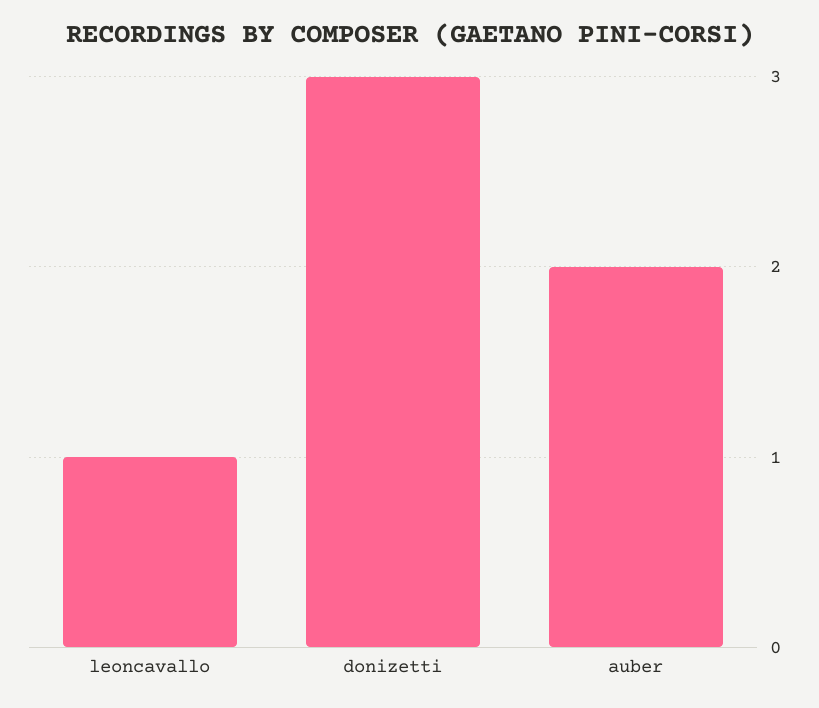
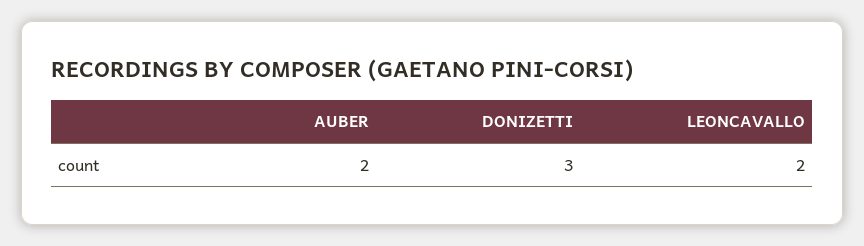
  {
-   "leoncavallo": 1,
+   "leoncavallo": 2,
    "donizetti": 3,
    "auber": 2
  }

